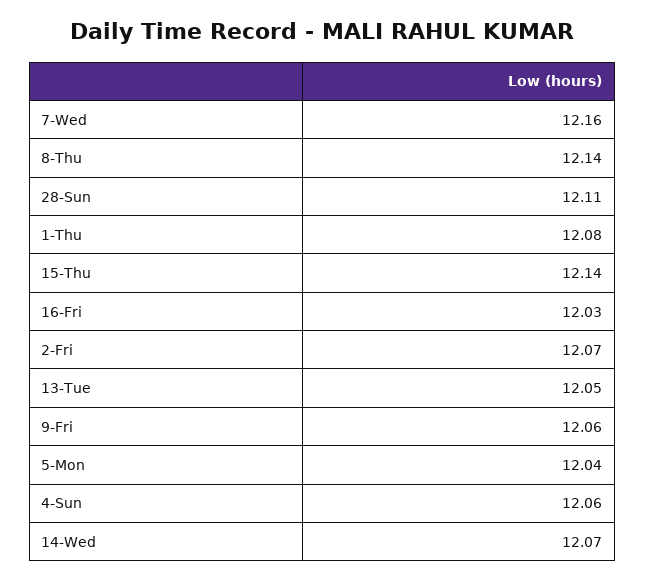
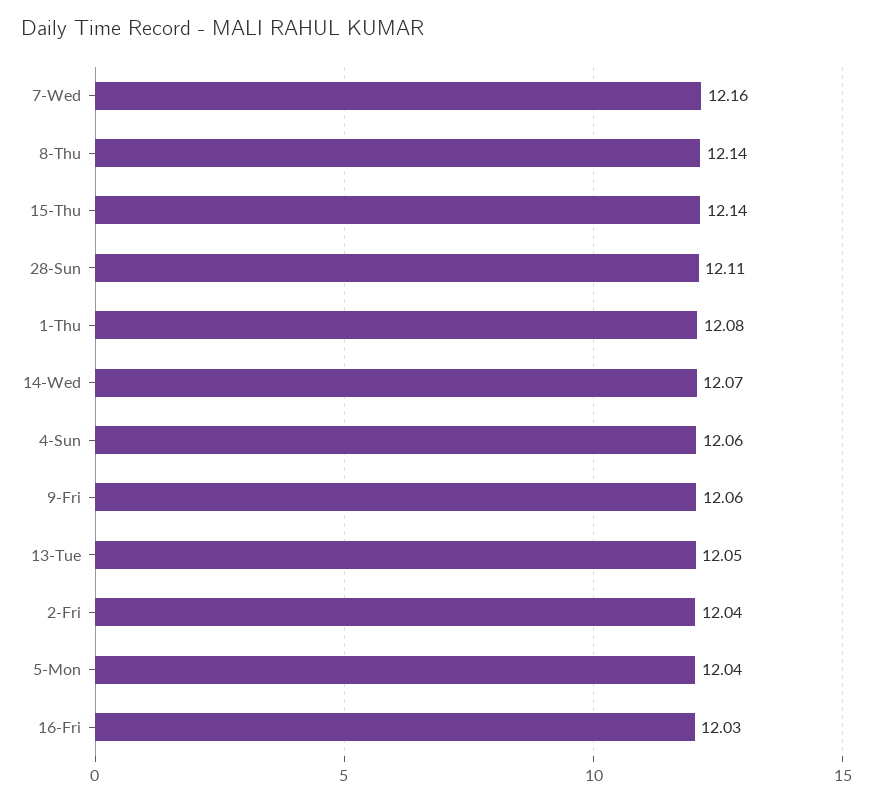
  {
    "7-Wed": 12.16,
    "8-Thu": 12.14,
    "28-Sun": 12.11,
    "1-Thu": 12.08,
    "15-Thu": 12.14,
    "16-Fri": 12.03,
-   "2-Fri": 12.07,
+   "2-Fri": 12.04,
    "13-Tue": 12.05,
    "9-Fri": 12.06,
    "5-Mon": 12.04,
    "4-Sun": 12.06,
    "14-Wed": 12.07
  }

